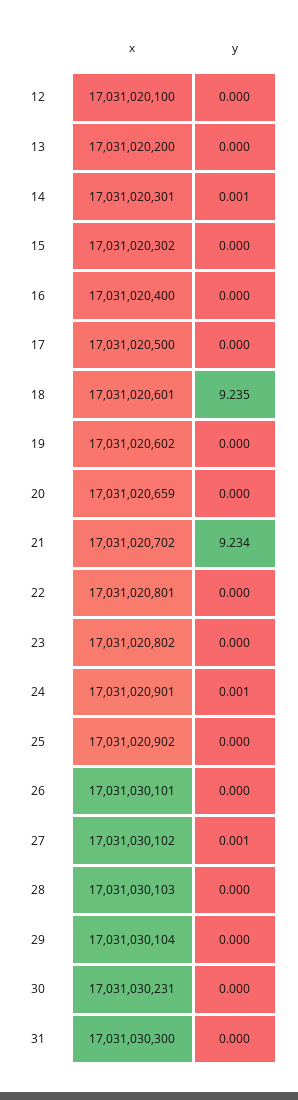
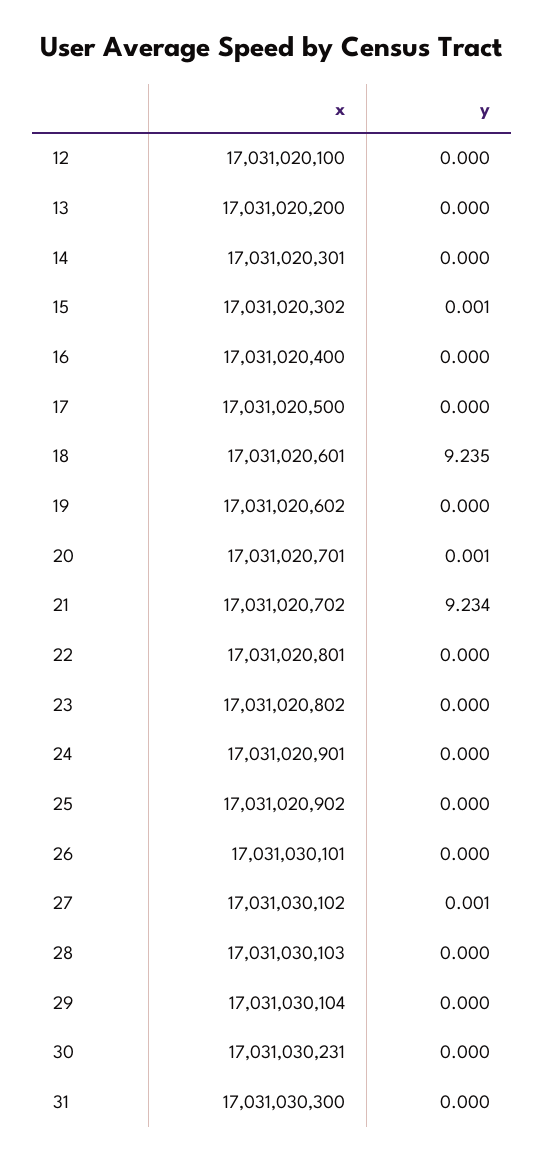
  {
    "x": {
      "12": 17031020100,
      "13": 17031020200,
      "14": 17031020301,
      "15": 17031020302,
      "16": 17031020400,
      "17": 17031020500,
      "18": 17031020601,
      "19": 17031020602,
-     "20": 17031020659,
+     "20": 17031020701,
      "21": 17031020702,
      "22": 17031020801,
      "23": 17031020802,
      "24": 17031020901,
      "25": 17031020902,
      "26": 17031030101,
      "27": 17031030102,
      "28": 17031030103,
      "29": 17031030104,
      "30": 17031030231,
      "31": 17031030300
    },
    "y": {
      "12": 0,
      "13": 0,
-     "14": 0.001,
+     "14": 0,
-     "15": 0,
+     "15": 0.001,
      "16": 0,
      "17": 0,
      "18": 9.235,
      "19": 0,
-     "20": 0,
+     "20": 0.001,
      "21": 9.234,
      "22": 0,
      "23": 0,
-     "24": 0.001,
+     "24": 0,
      "25": 0,
      "26": 0,
      "27": 0.001,
      "28": 0,
      "29": 0,
      "30": 0,
      "31": 0
    }
  }

